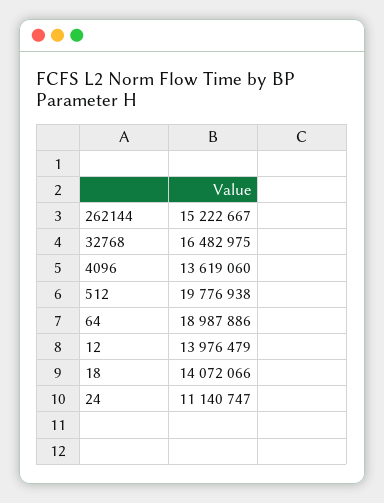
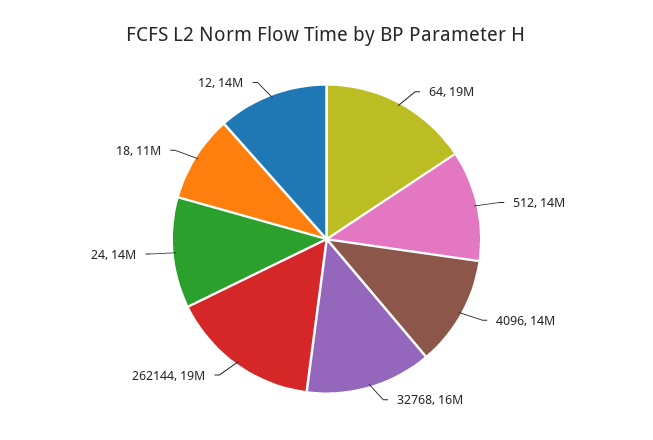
  {
-   "262144": 15222667,
+   "262144": 19000000,
    "32768": 16482975,
    "4096": 13619060,
-   "512": 19776938,
+   "512": 14000000,
    "64": 18987886,
    "12": 13976479,
-   "18": 14072066,
+   "18": 11000000,
-   "24": 11140747
+   "24": 14000000
  }

